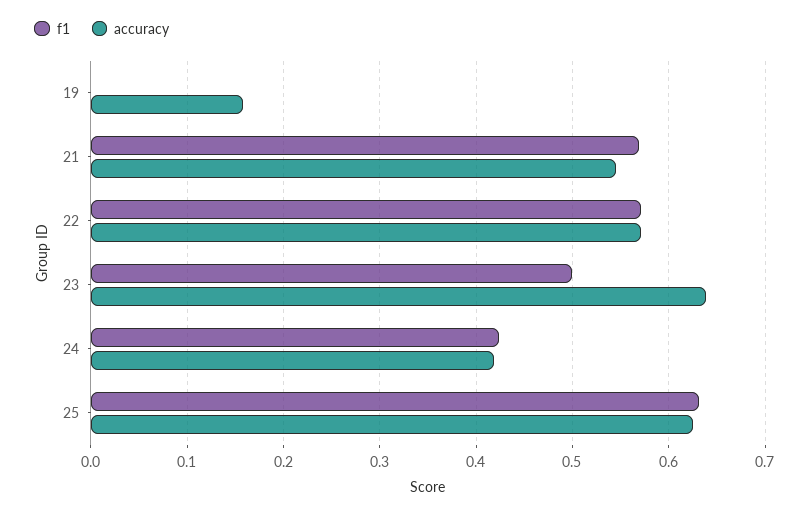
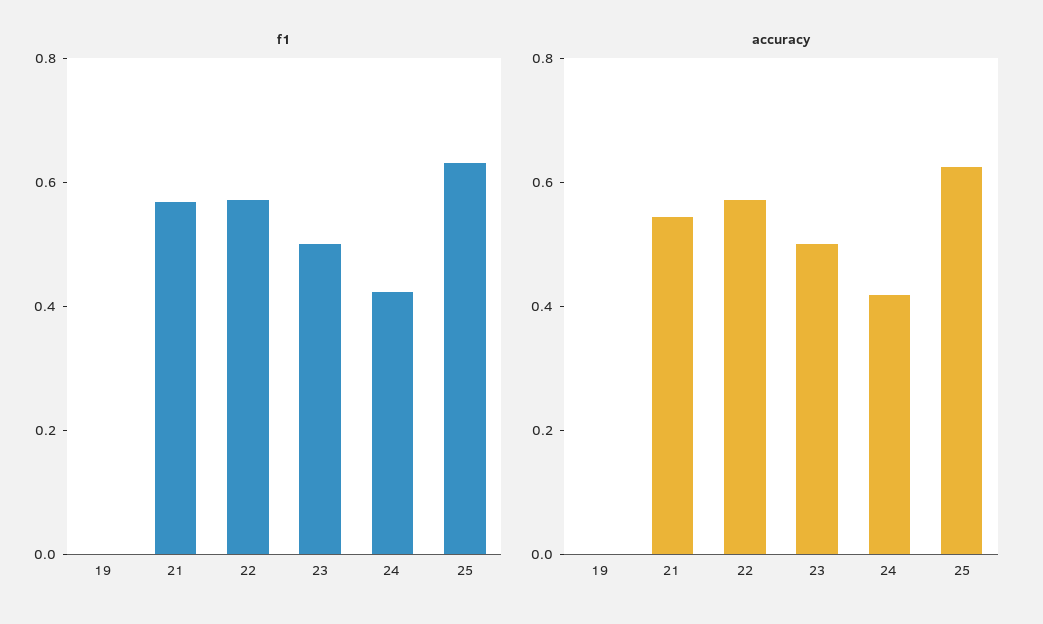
  {
    "f1": {
      "19": 0,
      "21": 0.57,
      "22": 0.57,
      "23": 0.5,
      "24": 0.42,
      "25": 0.63
    },
    "accuracy": {
-     "19": 0.16,
+     "19": 0,
      "21": 0.55,
      "22": 0.57,
-     "23": 0.64,
+     "23": 0.5,
      "24": 0.42,
      "25": 0.63
    }
  }

